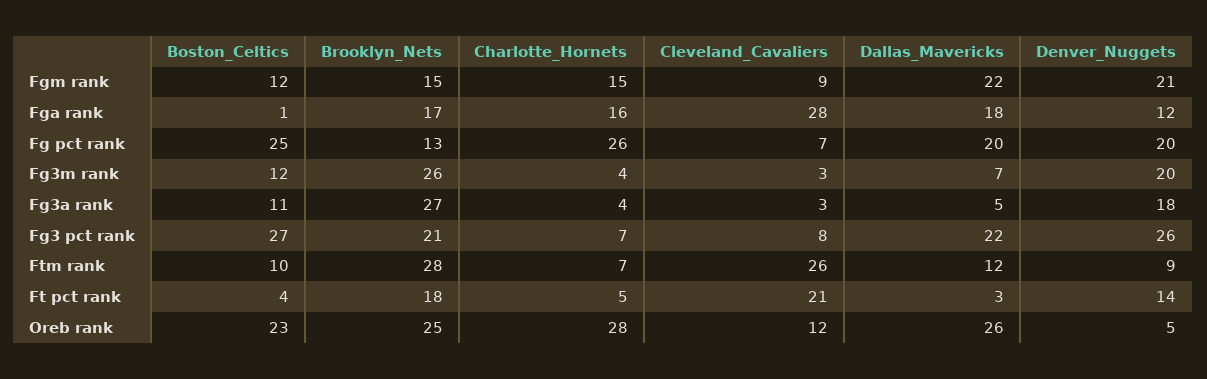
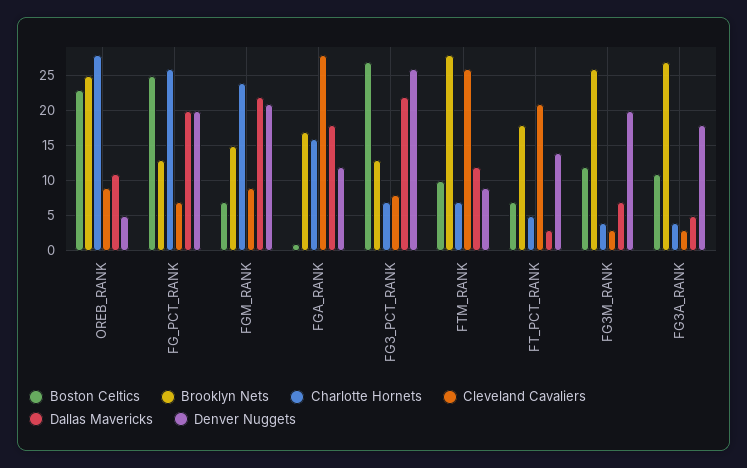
  {
    "Boston_Celtics": {
-     "Fgm rank": 12,
+     "Fgm rank": 7,
      "Fga rank": 1,
      "Fg pct rank": 25,
      "Fg3m rank": 12,
      "Fg3a rank": 11,
      "Fg3 pct rank": 27,
      "Ftm rank": 10,
-     "Ft pct rank": 4,
+     "Ft pct rank": 7,
      "Oreb rank": 23
    },
    "Brooklyn_Nets": {
      "Fgm rank": 15,
      "Fga rank": 17,
      "Fg pct rank": 13,
      "Fg3m rank": 26,
      "Fg3a rank": 27,
-     "Fg3 pct rank": 21,
+     "Fg3 pct rank": 13,
      "Ftm rank": 28,
      "Ft pct rank": 18,
      "Oreb rank": 25
    },
    "Charlotte_Hornets": {
-     "Fgm rank": 15,
+     "Fgm rank": 24,
      "Fga rank": 16,
      "Fg pct rank": 26,
      "Fg3m rank": 4,
      "Fg3a rank": 4,
      "Fg3 pct rank": 7,
      "Ftm rank": 7,
      "Ft pct rank": 5,
      "Oreb rank": 28
    },
    "Cleveland_Cavaliers": {
      "Fgm rank": 9,
      "Fga rank": 28,
      "Fg pct rank": 7,
      "Fg3m rank": 3,
      "Fg3a rank": 3,
      "Fg3 pct rank": 8,
      "Ftm rank": 26,
      "Ft pct rank": 21,
-     "Oreb rank": 12
+     "Oreb rank": 9
    },
    "Dallas_Mavericks": {
      "Fgm rank": 22,
      "Fga rank": 18,
      "Fg pct rank": 20,
      "Fg3m rank": 7,
      "Fg3a rank": 5,
      "Fg3 pct rank": 22,
      "Ftm rank": 12,
      "Ft pct rank": 3,
-     "Oreb rank": 26
+     "Oreb rank": 11
    },
    "Denver_Nuggets": {
      "Fgm rank": 21,
      "Fga rank": 12,
      "Fg pct rank": 20,
      "Fg3m rank": 20,
      "Fg3a rank": 18,
      "Fg3 pct rank": 26,
      "Ftm rank": 9,
      "Ft pct rank": 14,
      "Oreb rank": 5
    }
  }

